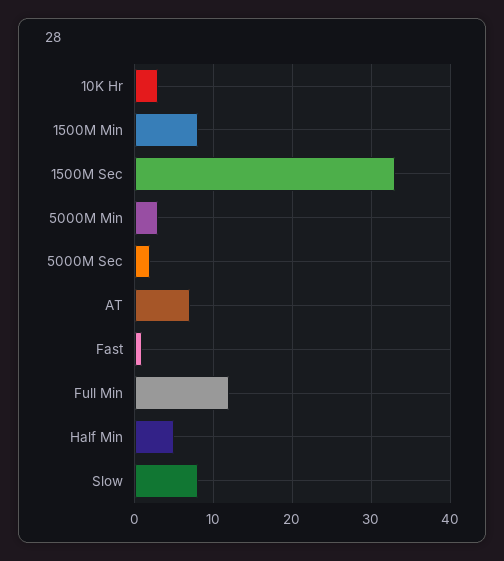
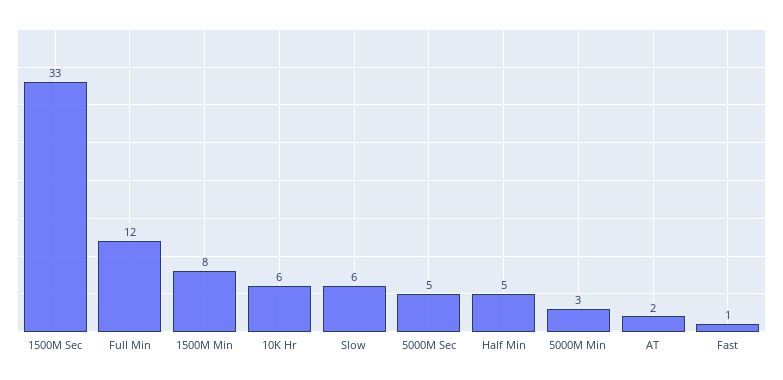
  {
-   "10K Hr": 3,
+   "10K Hr": 6,
    "1500M Min": 8,
    "1500M Sec": 33,
    "5000M Min": 3,
-   "5000M Sec": 2,
+   "5000M Sec": 5,
-   "AT": 7,
+   "AT": 2,
    "Fast": 1,
    "Full Min": 12,
    "Half Min": 5,
-   "Slow": 8
+   "Slow": 6
  }

